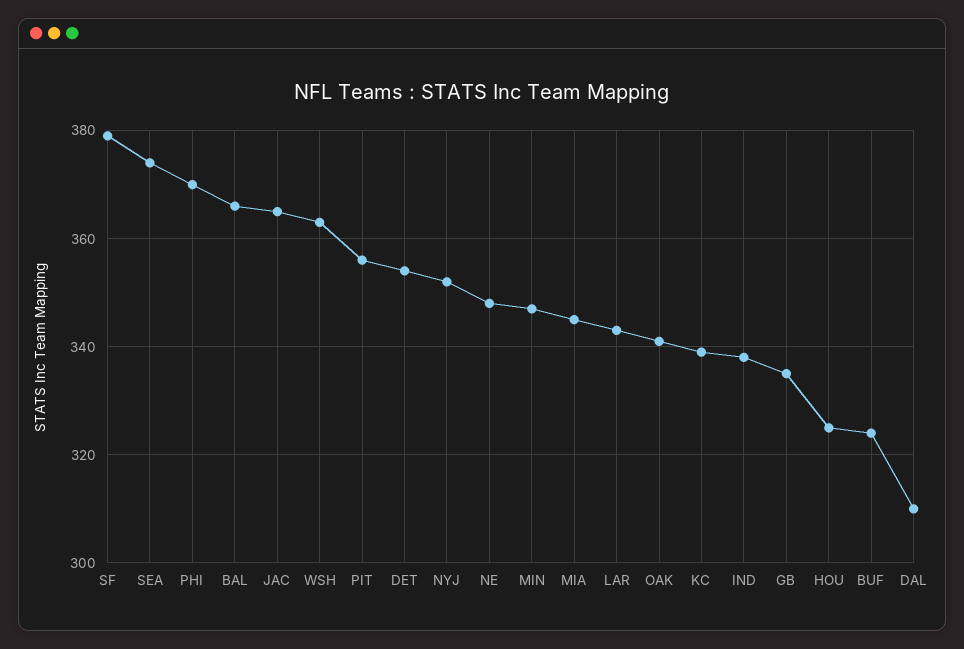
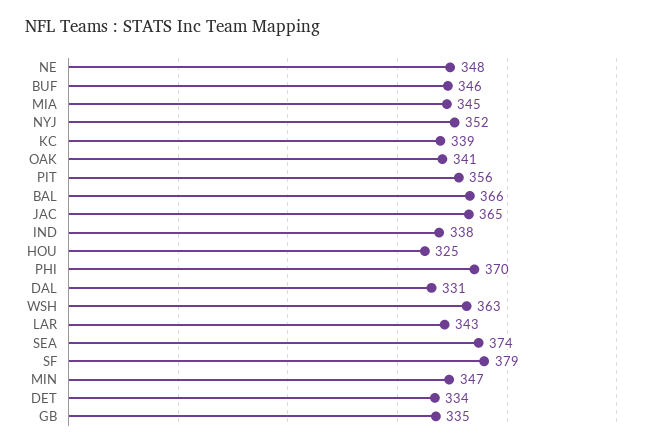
  {
    "SF": 379,
    "SEA": 374,
    "PHI": 370,
    "BAL": 366,
    "JAC": 365,
    "WSH": 363,
    "PIT": 356,
-   "DET": 355,
+   "DET": 334,
    "NYJ": 352,
    "NE": 348,
    "MIN": 347,
    "MIA": 345,
    "LAR": 343,
    "OAK": 341,
    "KC": 339,
    "IND": 338,
    "GB": 335,
    "HOU": 325,
-   "BUF": 325,
+   "BUF": 346,
-   "DAL": 310
+   "DAL": 331
  }

